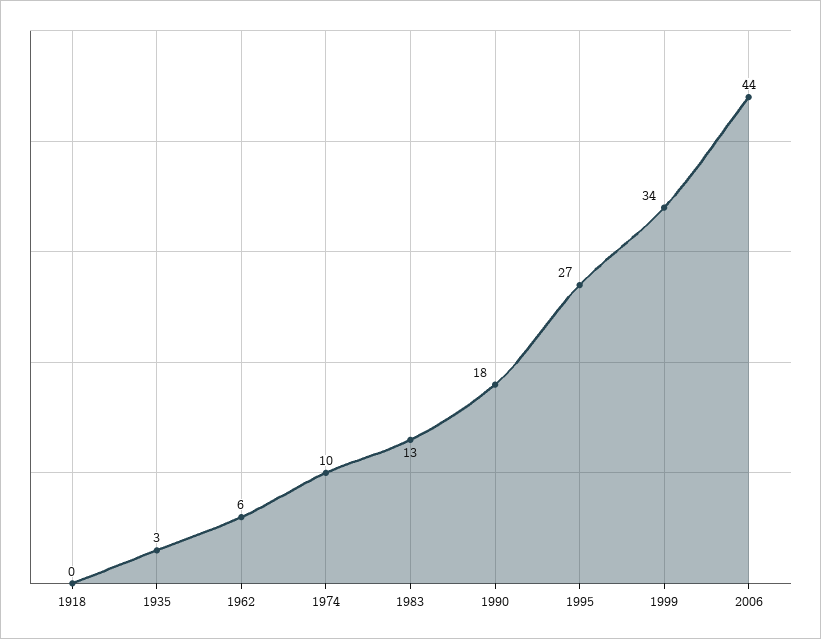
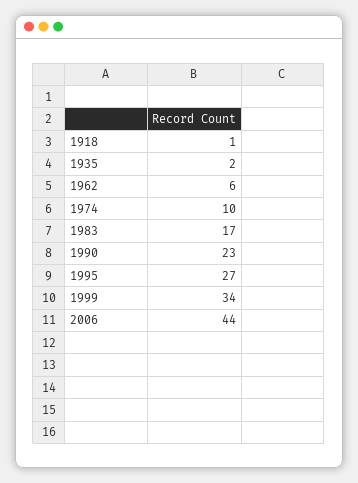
  {
-   "1918": 0,
+   "1918": 1,
-   "1935": 3,
+   "1935": 2,
    "1962": 6,
    "1974": 10,
-   "1983": 13,
+   "1983": 17,
-   "1990": 18,
+   "1990": 23,
    "1995": 27,
    "1999": 34,
    "2006": 44
  }

